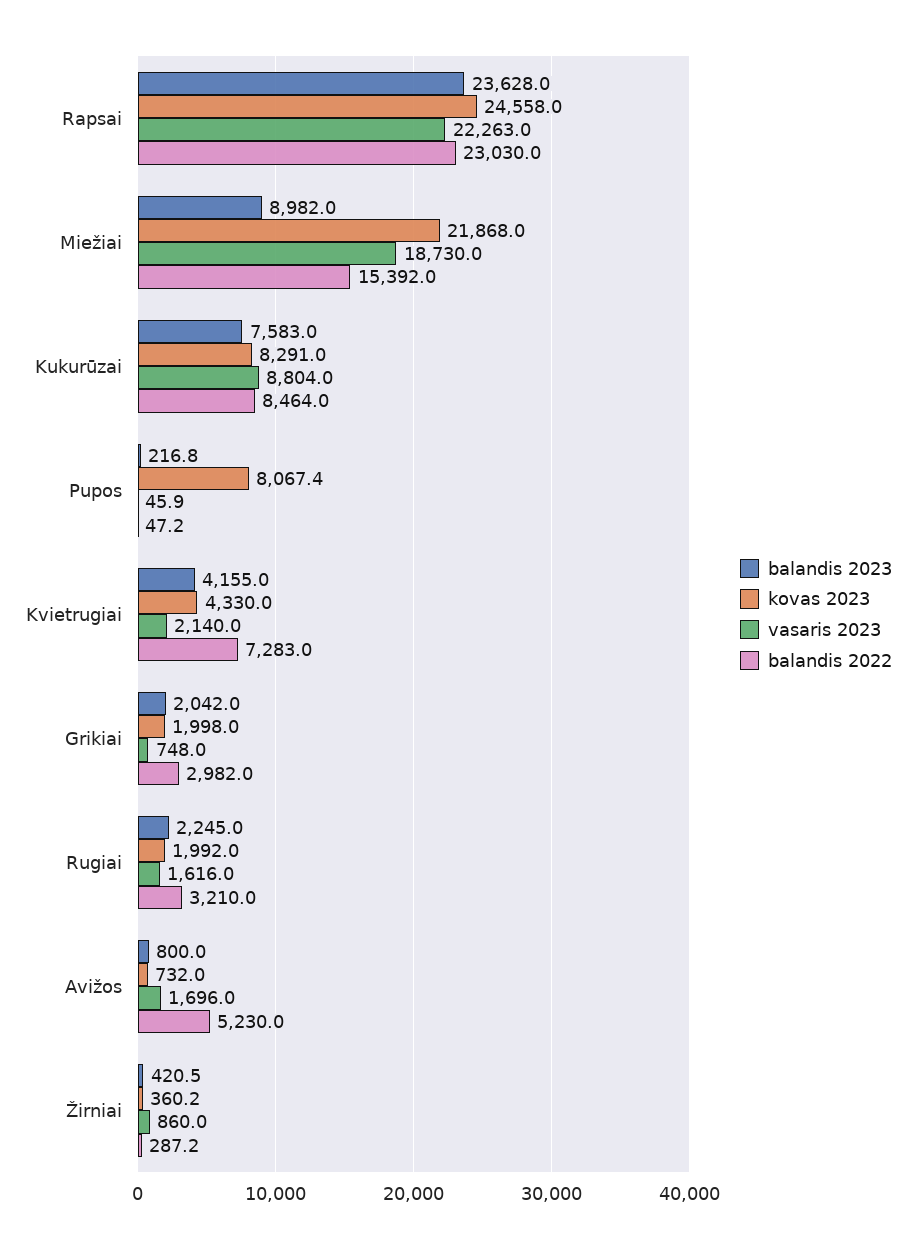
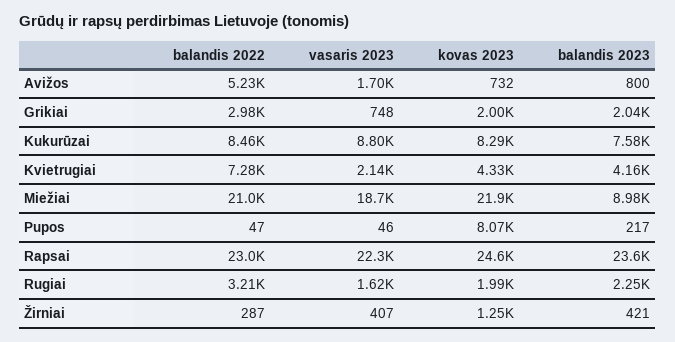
  {
    "balandis 2023": {
      "Rapsai": 23628,
      "Miežiai": 8982,
      "Kukurūzai": 7583,
      "Pupos": 216.8,
      "Kvietrugiai": 4155,
      "Grikiai": 2042,
      "Rugiai": 2245,
      "Avižos": 800,
      "Žirniai": 420.5
    },
    "kovas 2023": {
      "Rapsai": 24558,
      "Miežiai": 21868,
      "Kukurūzai": 8291,
      "Pupos": 8067.4,
      "Kvietrugiai": 4330,
      "Grikiai": 1998,
      "Rugiai": 1992,
      "Avižos": 732,
-     "Žirniai": 360.2
+     "Žirniai": 1250
    },
    "vasaris 2023": {
      "Rapsai": 22263,
      "Miežiai": 18730,
      "Kukurūzai": 8804,
      "Pupos": 45.9,
      "Kvietrugiai": 2140,
      "Grikiai": 748,
      "Rugiai": 1616,
      "Avižos": 1696,
-     "Žirniai": 860
+     "Žirniai": 407
    },
    "balandis 2022": {
      "Rapsai": 23030,
-     "Miežiai": 15392,
+     "Miežiai": 21000,
      "Kukurūzai": 8464,
      "Pupos": 47.2,
      "Kvietrugiai": 7283,
      "Grikiai": 2982,
      "Rugiai": 3210,
      "Avižos": 5230,
      "Žirniai": 287.2
    }
  }

